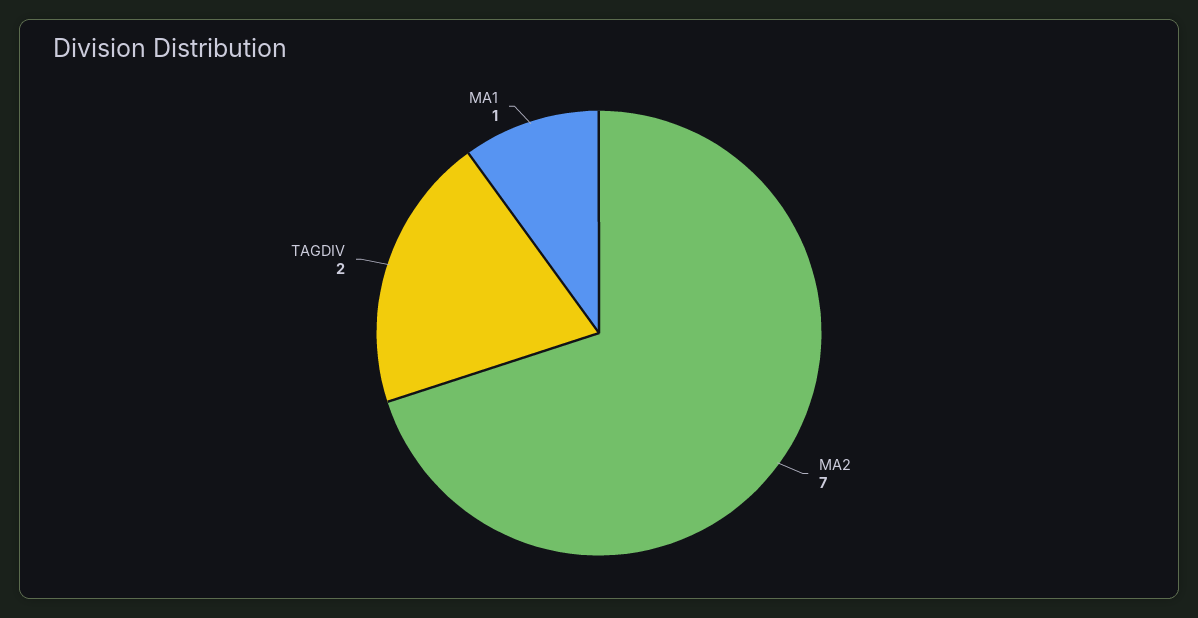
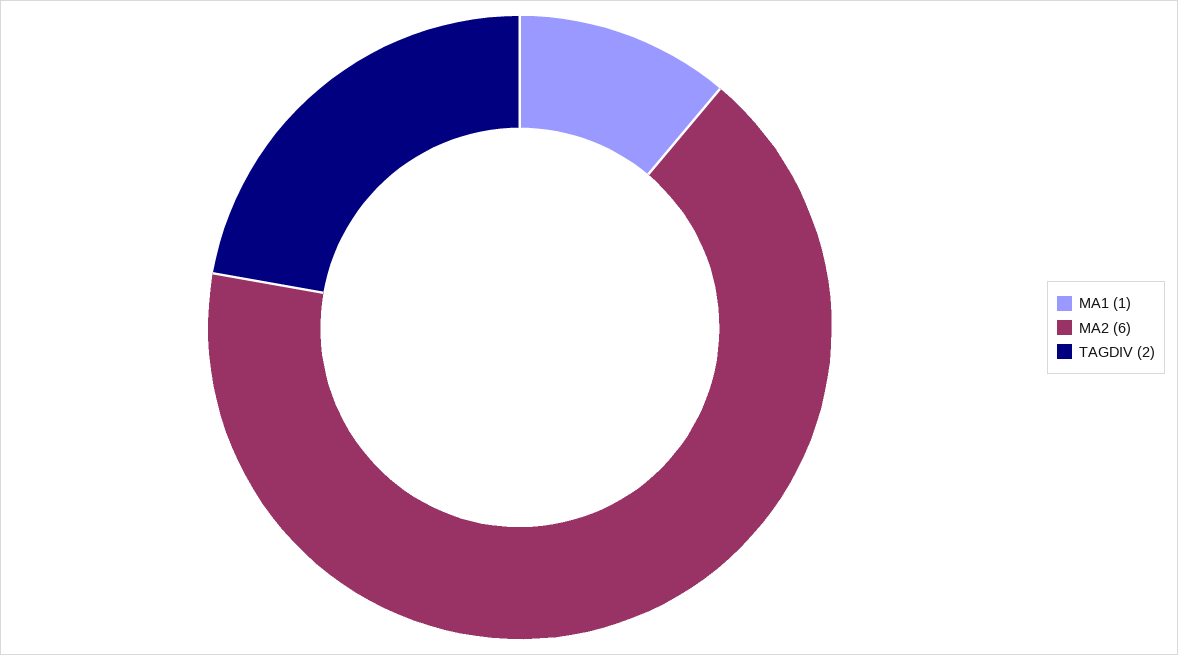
  {
-   "MA2": 7,
+   "MA2": 6,
    "TAGDIV": 2,
    "MA1": 1
  }

